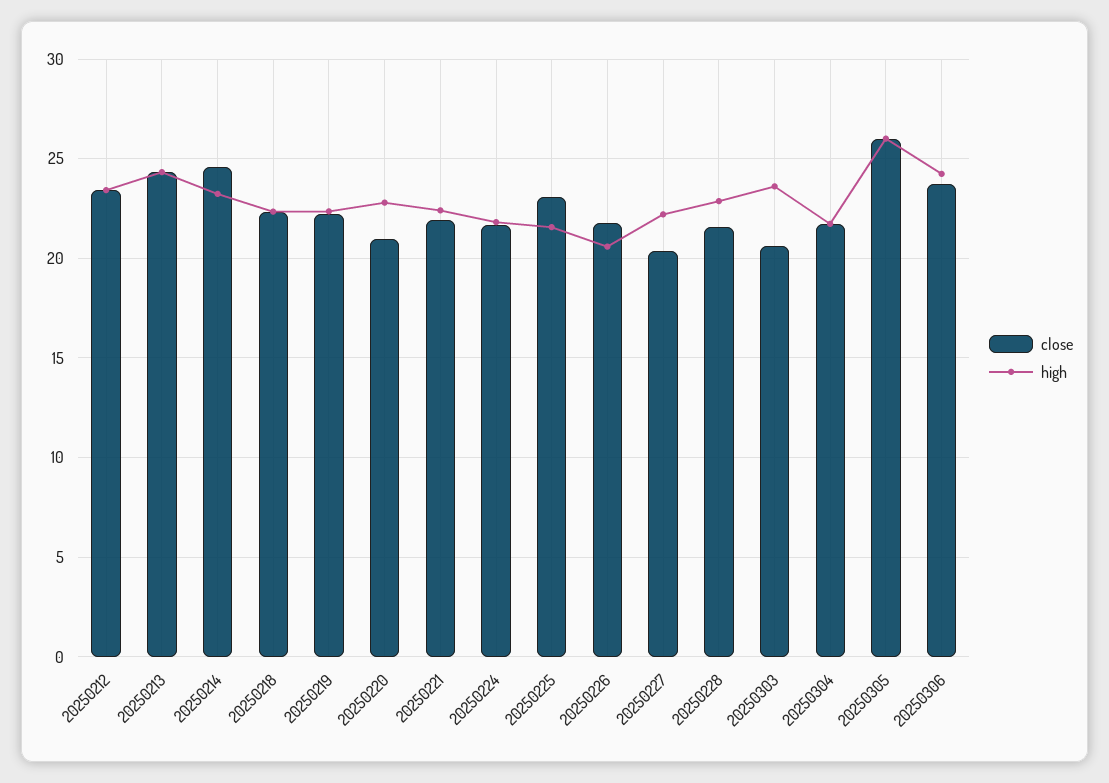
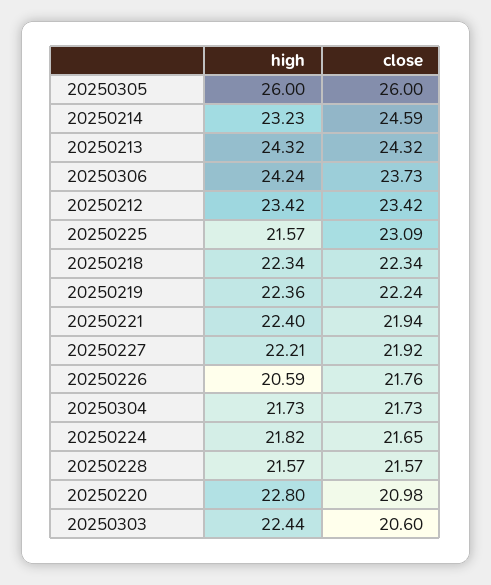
  {
    "close": {
      "20250212": 23.42,
      "20250213": 24.32,
      "20250214": 24.59,
      "20250218": 22.34,
      "20250219": 22.24,
      "20250220": 20.98,
      "20250221": 21.94,
      "20250224": 21.65,
      "20250225": 23.09,
      "20250226": 21.76,
-     "20250227": 20.5,
+     "20250227": 21.92,
      "20250228": 21.57,
      "20250303": 20.6,
      "20250304": 21.73,
      "20250305": 26,
      "20250306": 23.73
    },
    "high": {
      "20250212": 23.42,
      "20250213": 24.32,
      "20250214": 23.23,
      "20250218": 22.34,
      "20250219": 22.36,
      "20250220": 22.8,
      "20250221": 22.4,
      "20250224": 21.82,
      "20250225": 21.57,
      "20250226": 20.59,
      "20250227": 22.21,
-     "20250228": 23,
+     "20250228": 21.57,
-     "20250303": 23.5,
+     "20250303": 22.44,
      "20250304": 21.73,
      "20250305": 26,
      "20250306": 24.24
    }
  }

